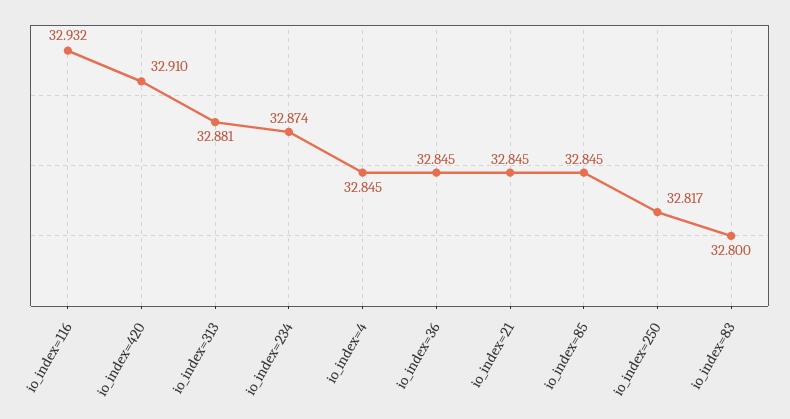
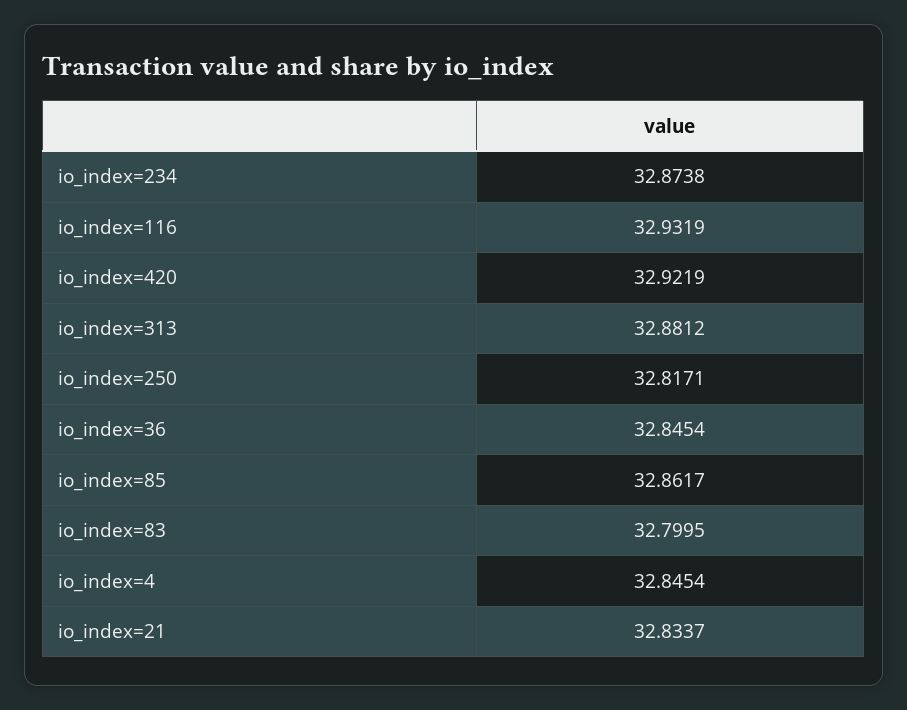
  {
    "io_index=116": 32.9319,
-   "io_index=420": 32.91,
+   "io_index=420": 32.9219,
    "io_index=313": 32.8812,
    "io_index=234": 32.8738,
    "io_index=4": 32.8454,
    "io_index=36": 32.8454,
-   "io_index=21": 32.845,
+   "io_index=21": 32.8337,
-   "io_index=85": 32.845,
+   "io_index=85": 32.8617,
    "io_index=250": 32.8171,
    "io_index=83": 32.7995
  }

